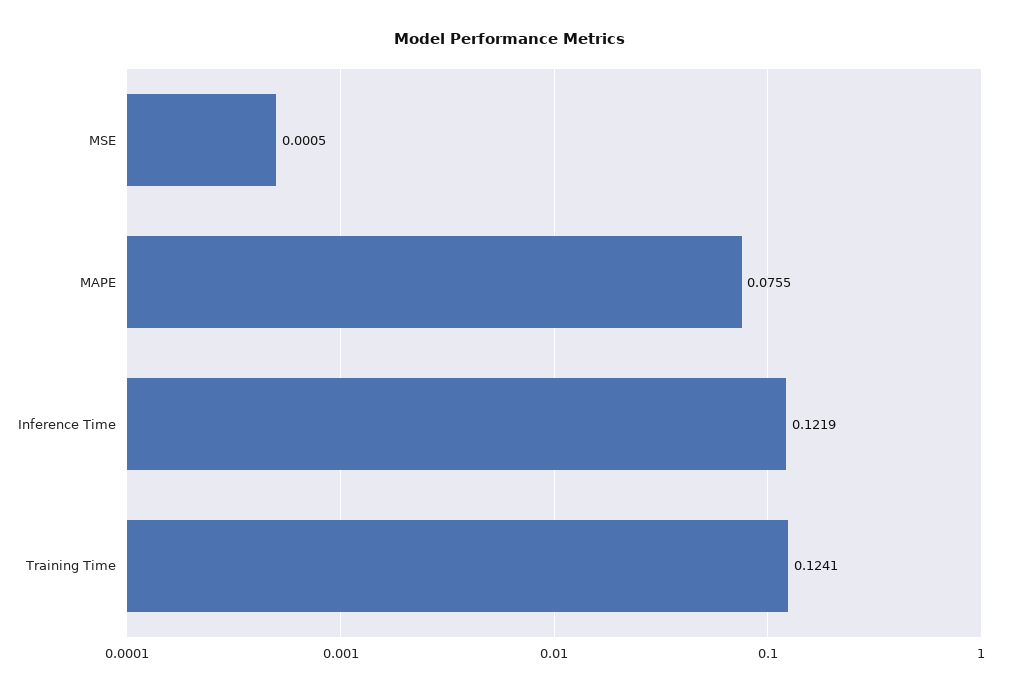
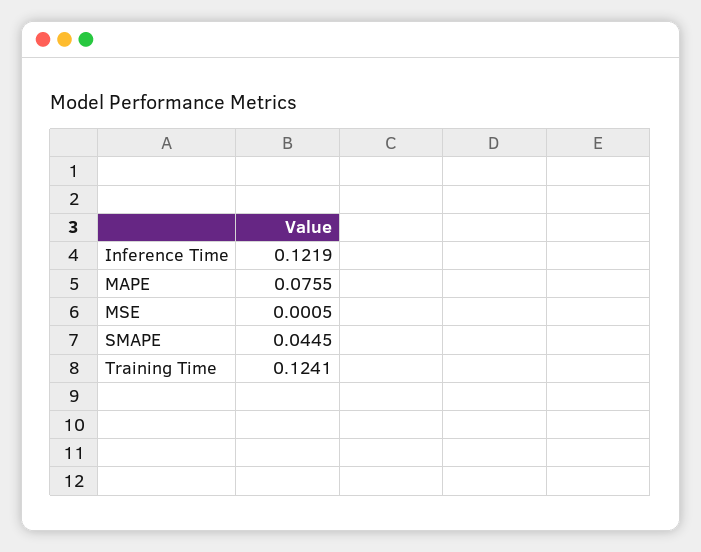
  {
    "MSE": 0.0005,
    "MAPE": 0.0755,
    "Inference Time": 0.1219,
-   "Training Time": 0.1241
+   "Training Time": 0.1241,
+   "SMAPE": 0.0445
  }

